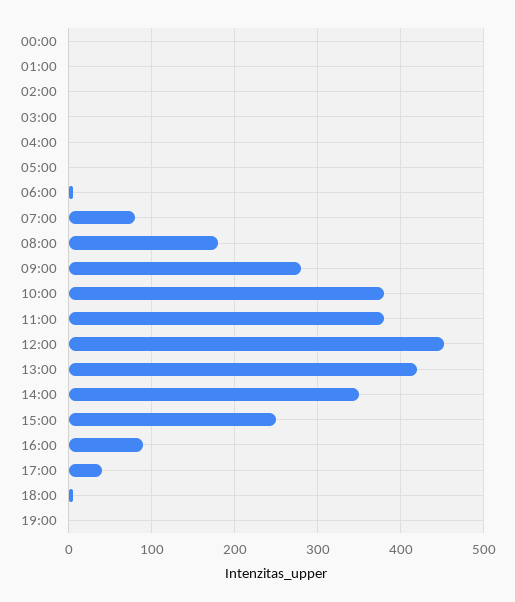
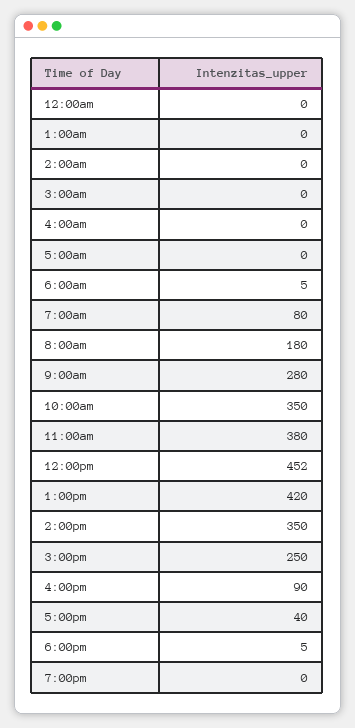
  {
    "00:00": 0,
    "01:00": 0,
    "02:00": 0,
    "03:00": 0,
    "04:00": 0,
    "05:00": 0,
    "06:00": 5,
    "07:00": 80,
    "08:00": 180,
    "09:00": 280,
-   "10:00": 380,
+   "10:00": 350,
    "11:00": 380,
    "12:00": 452,
    "13:00": 420,
    "14:00": 350,
    "15:00": 250,
    "16:00": 90,
    "17:00": 40,
    "18:00": 5,
    "19:00": 0
  }

